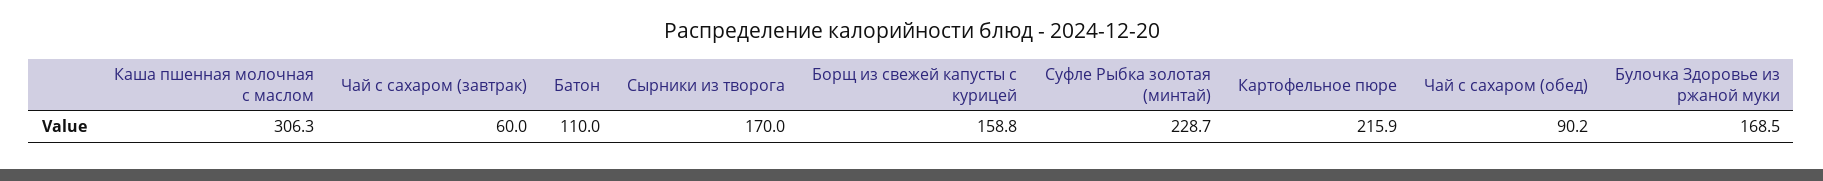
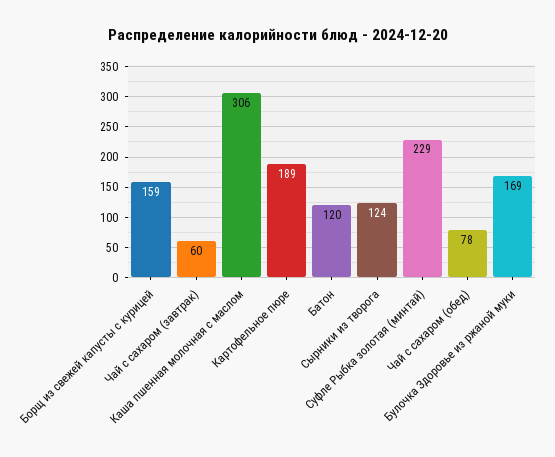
  {
    "Каша пшенная молочная с маслом": 306.3,
    "Чай с сахаром (завтрак)": 60,
-   "Батон": 110,
+   "Батон": 120,
-   "Сырники из творога": 170,
+   "Сырники из творога": 124,
    "Борщ из свежей капусты с курицей": 158.8,
    "Суфле Рыбка золотая (минтай)": 228.7,
-   "Картофельное пюре": 215.9,
+   "Картофельное пюре": 189,
-   "Чай с сахаром (обед)": 90.2,
+   "Чай с сахаром (обед)": 78,
    "Булочка Здоровье из ржаной муки": 168.5
  }

